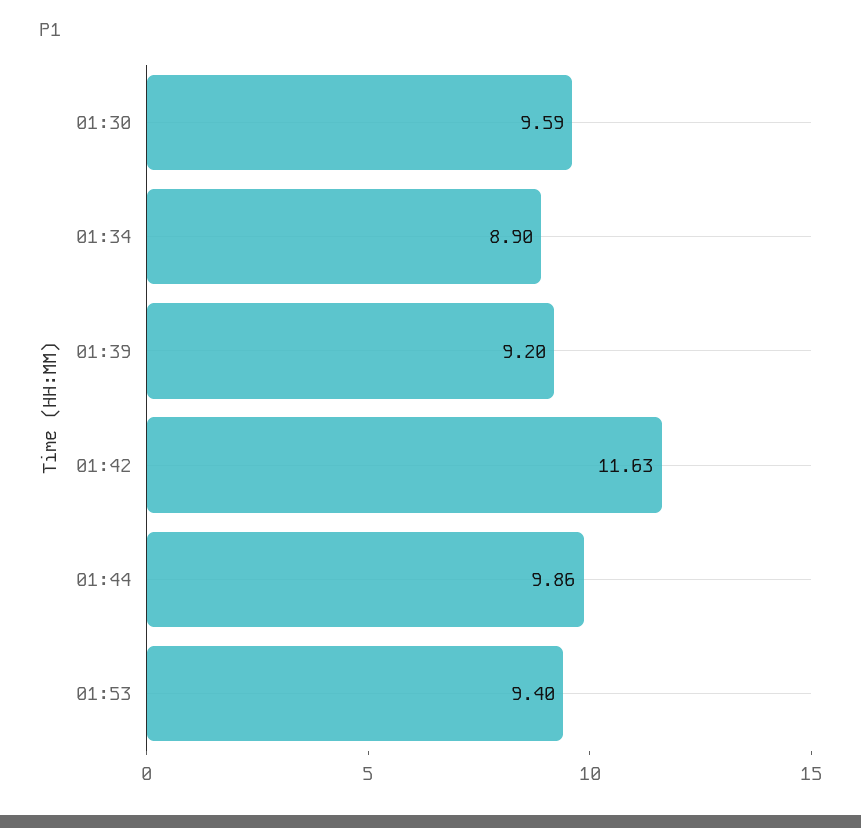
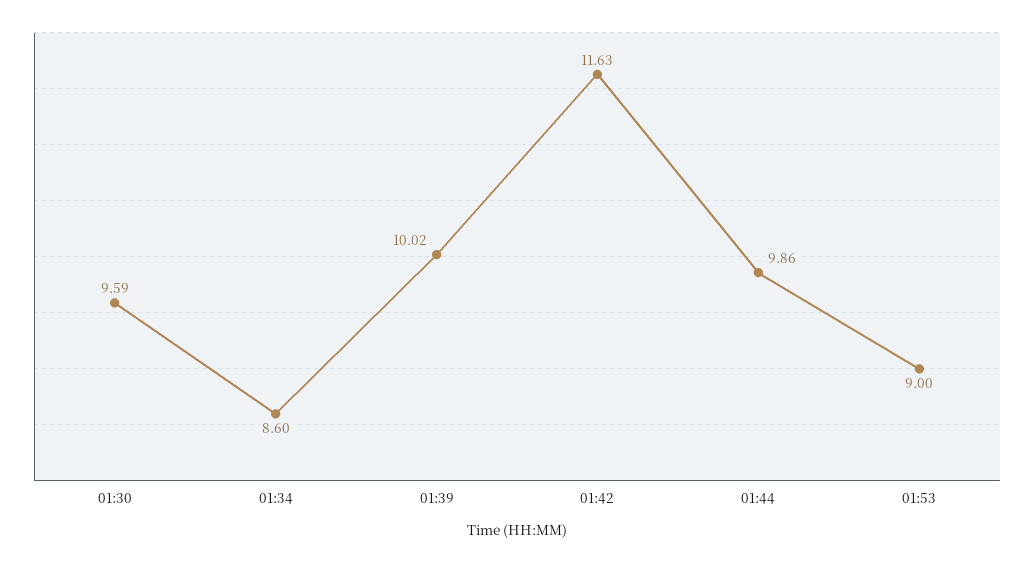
  {
    "01:30": 9.59,
-   "01:34": 8.9,
+   "01:34": 8.6,
-   "01:39": 9.2,
+   "01:39": 10.02,
    "01:42": 11.63,
    "01:44": 9.86,
-   "01:53": 9.4
+   "01:53": 9
  }

